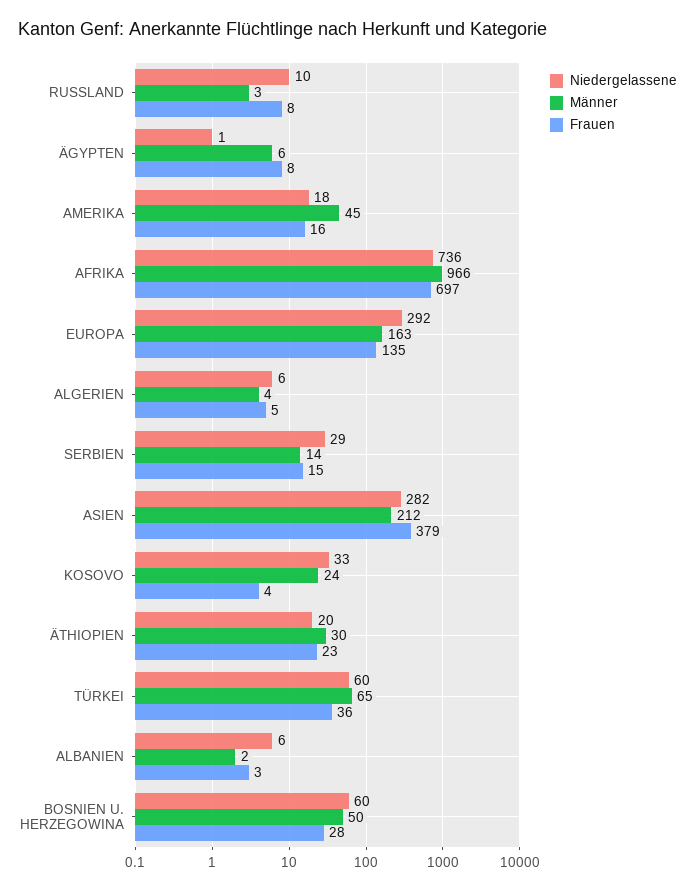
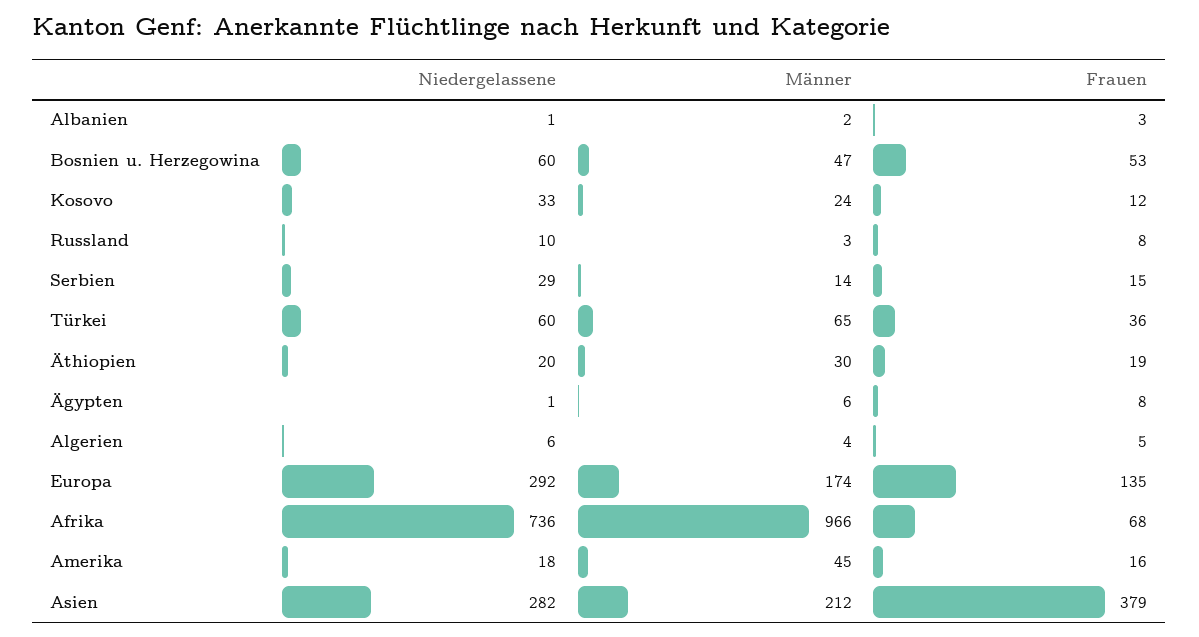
  {
    "Niedergelassene": {
      "RUSSLAND": 10,
      "ÄGYPTEN": 1,
      "AMERIKA": 18,
      "AFRIKA": 736,
      "EUROPA": 292,
      "ALGERIEN": 6,
      "SERBIEN": 29,
      "ASIEN": 282,
      "KOSOVO": 33,
      "ÄTHIOPIEN": 20,
      "TÜRKEI": 60,
-     "ALBANIEN": 6,
+     "ALBANIEN": 1,
      "BOSNIEN U. HERZEGOWINA": 60
    },
    "Männer": {
      "RUSSLAND": 3,
      "ÄGYPTEN": 6,
      "AMERIKA": 45,
      "AFRIKA": 966,
-     "EUROPA": 163,
+     "EUROPA": 174,
      "ALGERIEN": 4,
      "SERBIEN": 14,
      "ASIEN": 212,
      "KOSOVO": 24,
      "ÄTHIOPIEN": 30,
      "TÜRKEI": 65,
      "ALBANIEN": 2,
-     "BOSNIEN U. HERZEGOWINA": 50
+     "BOSNIEN U. HERZEGOWINA": 47
    },
    "Frauen": {
      "RUSSLAND": 8,
      "ÄGYPTEN": 8,
      "AMERIKA": 16,
-     "AFRIKA": 697,
+     "AFRIKA": 68,
      "EUROPA": 135,
      "ALGERIEN": 5,
      "SERBIEN": 15,
      "ASIEN": 379,
-     "KOSOVO": 4,
+     "KOSOVO": 12,
-     "ÄTHIOPIEN": 23,
+     "ÄTHIOPIEN": 19,
      "TÜRKEI": 36,
      "ALBANIEN": 3,
-     "BOSNIEN U. HERZEGOWINA": 28
+     "BOSNIEN U. HERZEGOWINA": 53
    }
  }

